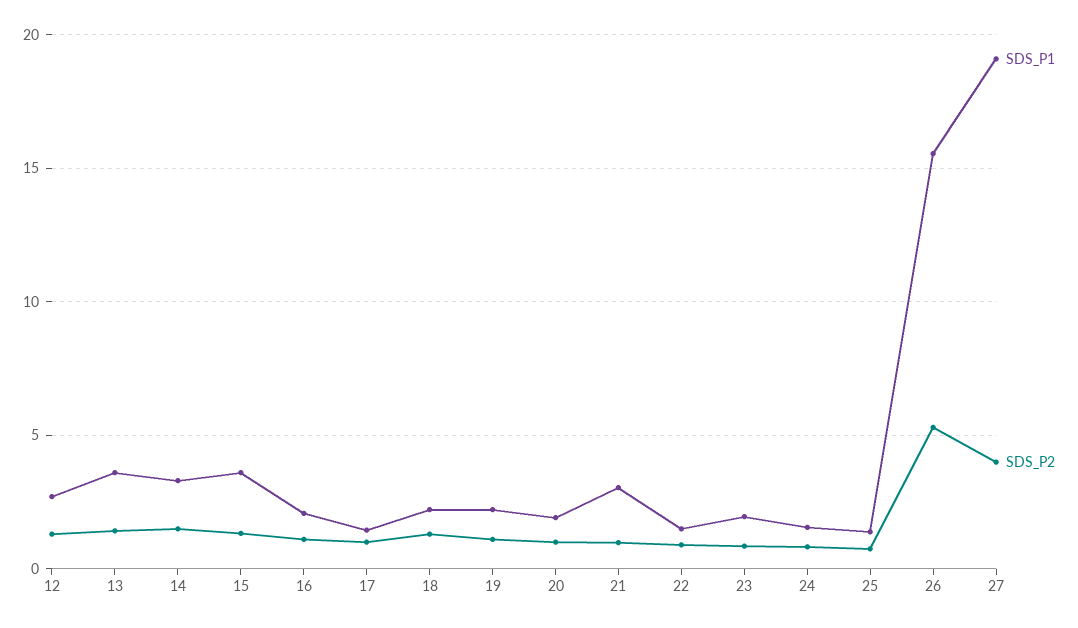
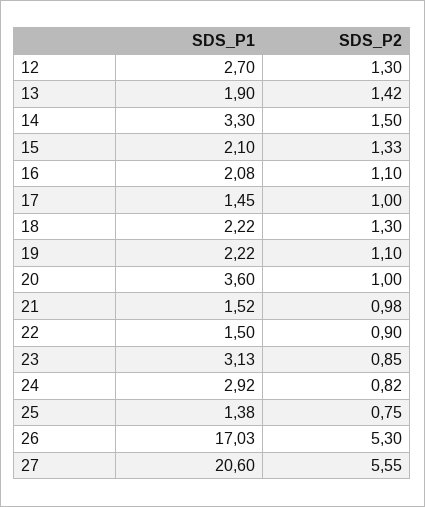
  {
    "SDS_P1": {
      "12": 2.7,
-     "13": 3.5,
+     "13": 1.9,
      "14": 3.3,
-     "15": 3.5,
+     "15": 2.1,
      "16": 2.08,
      "17": 1.45,
      "18": 2.22,
      "19": 2.22,
-     "20": 2,
+     "20": 3.6,
-     "21": 3,
+     "21": 1.52,
      "22": 1.5,
-     "23": 2,
+     "23": 3.13,
-     "24": 1.5,
+     "24": 2.92,
      "25": 1.38,
-     "26": 15.5,
+     "26": 17.03,
-     "27": 19
+     "27": 20.6
    },
    "SDS_P2": {
      "12": 1.3,
      "13": 1.42,
      "14": 1.5,
      "15": 1.33,
      "16": 1.1,
      "17": 1,
      "18": 1.3,
      "19": 1.1,
      "20": 1,
      "21": 0.98,
      "22": 0.9,
      "23": 0.85,
      "24": 0.82,
      "25": 0.75,
      "26": 5.3,
-     "27": 4
+     "27": 5.55
    }
  }

